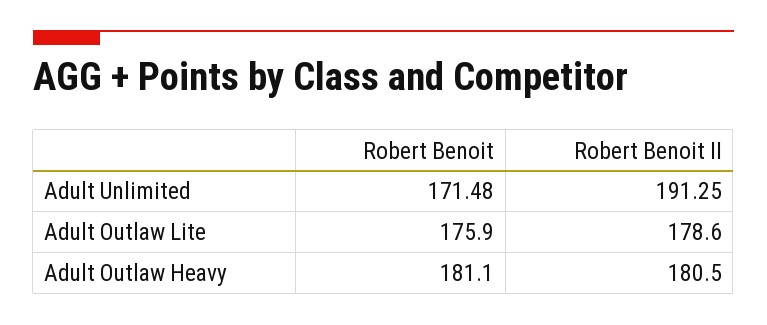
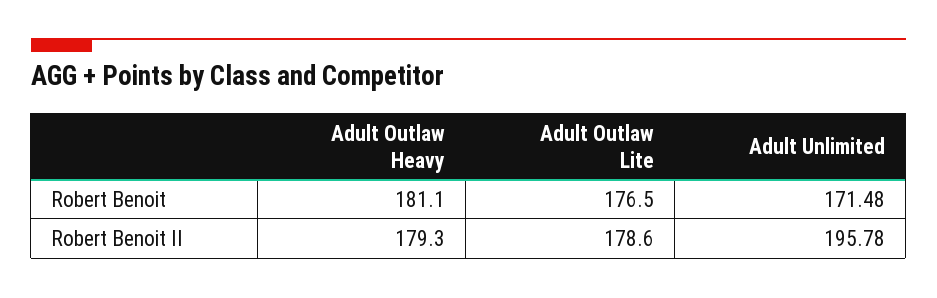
  {
    "Robert Benoit": {
      "Adult Unlimited": 171.48,
-     "Adult Outlaw Lite": 175.9,
+     "Adult Outlaw Lite": 176.5,
      "Adult Outlaw Heavy": 181.1
    },
    "Robert Benoit II": {
-     "Adult Unlimited": 191.25,
+     "Adult Unlimited": 195.78,
      "Adult Outlaw Lite": 178.6,
-     "Adult Outlaw Heavy": 180.5
+     "Adult Outlaw Heavy": 179.3
    }
  }

